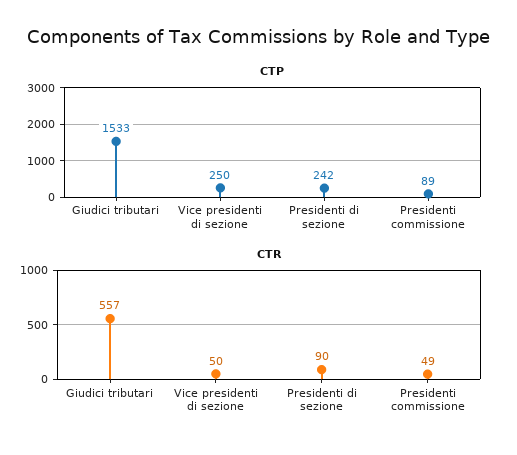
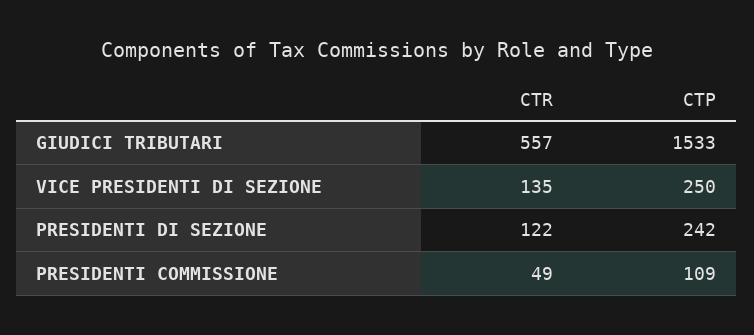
  {
    "CTP": {
      "Giudici tributari": 1533,
      "Vice presidenti di sezione": 250,
      "Presidenti di sezione": 242,
-     "Presidenti commissione": 89
+     "Presidenti commissione": 109
    },
    "CTR": {
      "Giudici tributari": 557,
-     "Vice presidenti di sezione": 50,
+     "Vice presidenti di sezione": 135,
-     "Presidenti di sezione": 90,
+     "Presidenti di sezione": 122,
      "Presidenti commissione": 49
    }
  }

